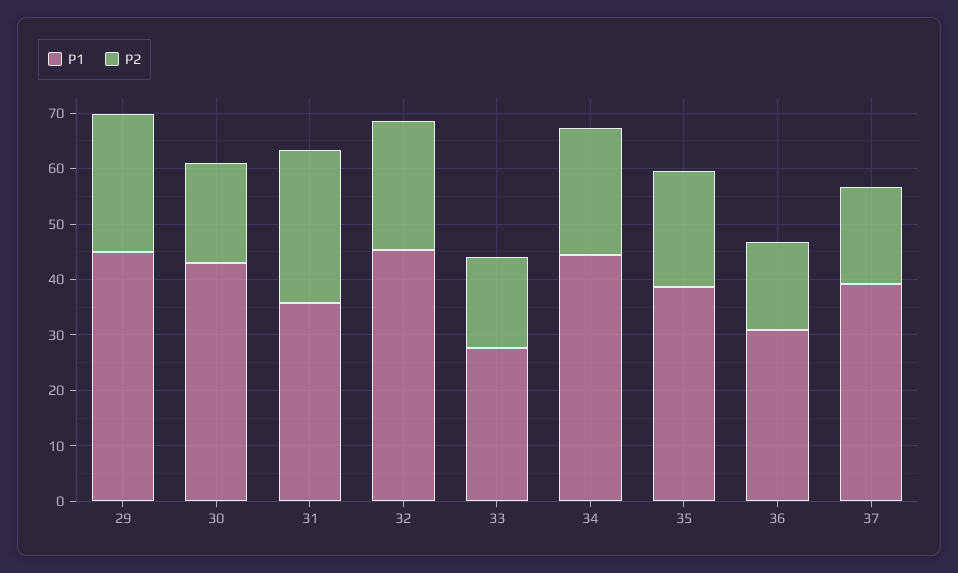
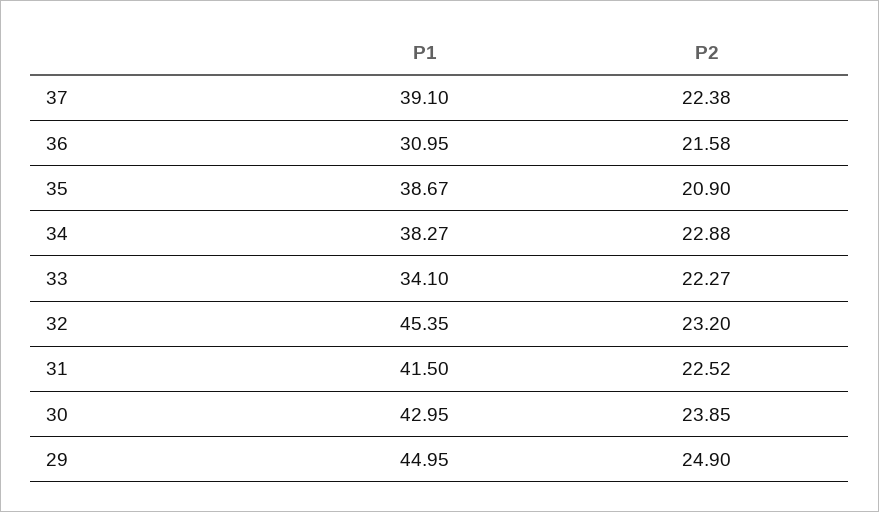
  {
    "P1": {
      "29": 44.95,
      "30": 42.95,
-     "31": 36,
+     "31": 41.5,
      "32": 45.35,
-     "33": 28,
+     "33": 34.1,
-     "34": 44,
+     "34": 38.27,
      "35": 38.67,
      "36": 30.95,
      "37": 39.1
    },
    "P2": {
      "29": 24.9,
-     "30": 18,
+     "30": 23.85,
-     "31": 28,
+     "31": 22.52,
      "32": 23.2,
-     "33": 16,
+     "33": 22.27,
      "34": 22.88,
      "35": 20.9,
-     "36": 16,
+     "36": 21.58,
-     "37": 18
+     "37": 22.38
    }
  }

